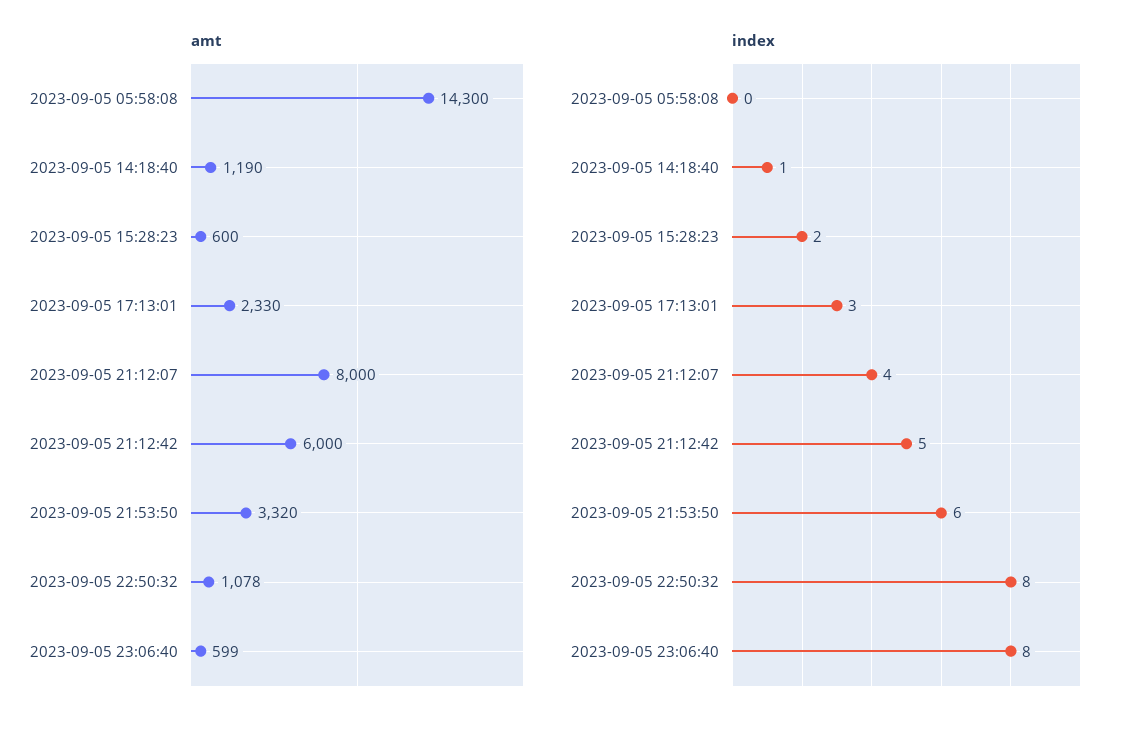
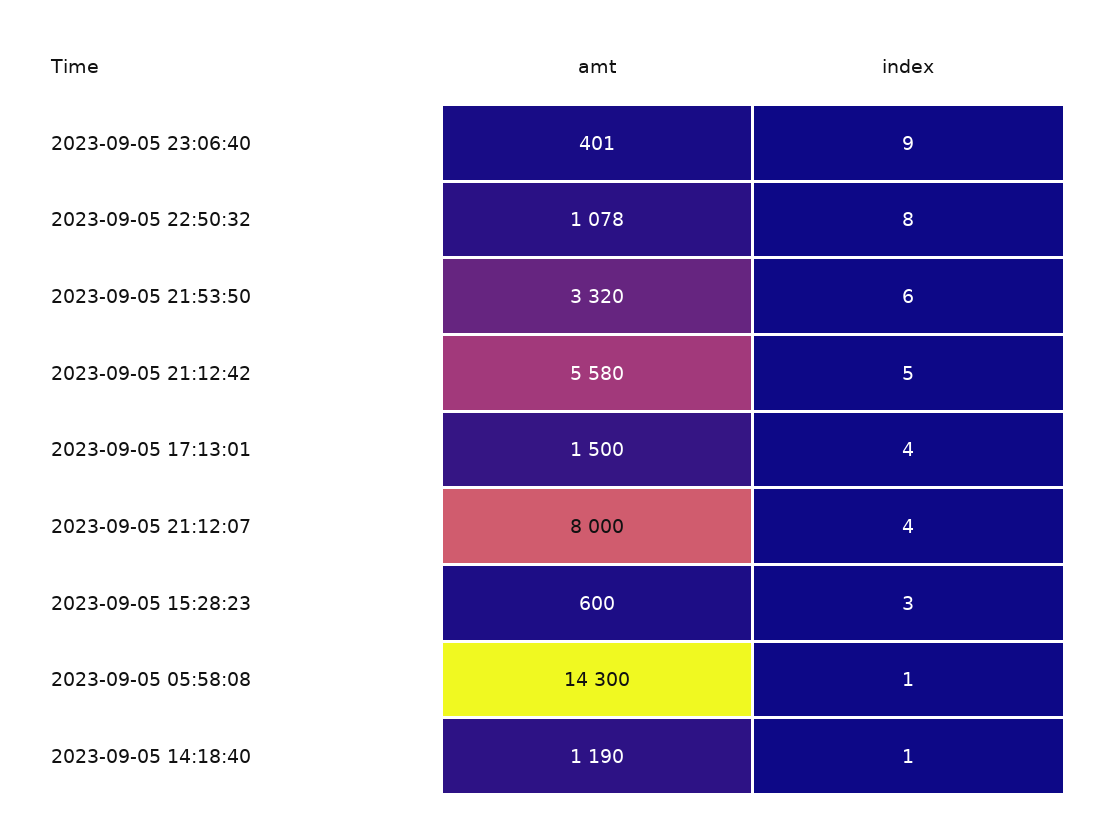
  {
    "amt": {
      "2023-09-05 05:58:08": 14300,
      "2023-09-05 14:18:40": 1190,
      "2023-09-05 15:28:23": 600,
-     "2023-09-05 17:13:01": 2330,
+     "2023-09-05 17:13:01": 1500,
      "2023-09-05 21:12:07": 8000,
-     "2023-09-05 21:12:42": 6000,
+     "2023-09-05 21:12:42": 5580,
      "2023-09-05 21:53:50": 3320,
      "2023-09-05 22:50:32": 1078,
-     "2023-09-05 23:06:40": 599
+     "2023-09-05 23:06:40": 401
    },
    "index": {
-     "2023-09-05 05:58:08": 0,
+     "2023-09-05 05:58:08": 1,
      "2023-09-05 14:18:40": 1,
-     "2023-09-05 15:28:23": 2,
+     "2023-09-05 15:28:23": 3,
-     "2023-09-05 17:13:01": 3,
+     "2023-09-05 17:13:01": 4,
      "2023-09-05 21:12:07": 4,
      "2023-09-05 21:12:42": 5,
      "2023-09-05 21:53:50": 6,
      "2023-09-05 22:50:32": 8,
-     "2023-09-05 23:06:40": 8
+     "2023-09-05 23:06:40": 9
    }
  }

